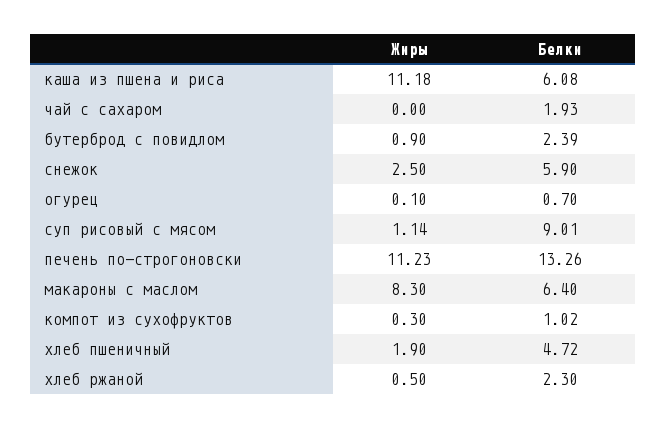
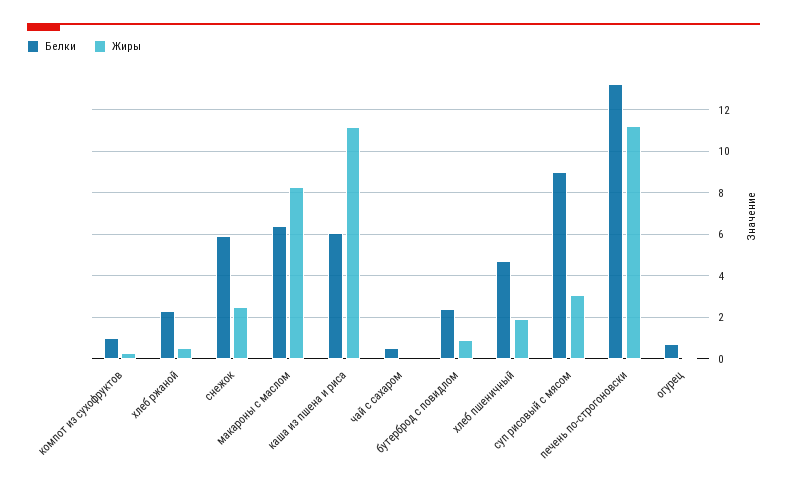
  {
    "Жиры": {
      "каша из пшена и риса": 11.18,
      "чай с сахаром": 0,
      "бутерброд с повидлом": 0.9,
      "снежок": 2.5,
      "огурец": 0.1,
-     "суп рисовый с мясом": 1.14,
+     "суп рисовый с мясом": 3,
      "печень по-строгоновски": 11.23,
      "макароны с маслом": 8.3,
      "компот из сухофруктов": 0.3,
      "хлеб пшеничный": 1.9,
      "хлеб ржаной": 0.5
    },
    "Белки": {
      "каша из пшена и риса": 6.08,
-     "чай с сахаром": 1.93,
+     "чай с сахаром": 0.5,
      "бутерброд с повидлом": 2.39,
      "снежок": 5.9,
      "огурец": 0.7,
      "суп рисовый с мясом": 9.01,
      "печень по-строгоновски": 13.26,
      "макароны с маслом": 6.4,
      "компот из сухофруктов": 1.02,
      "хлеб пшеничный": 4.72,
      "хлеб ржаной": 2.3
    }
  }

